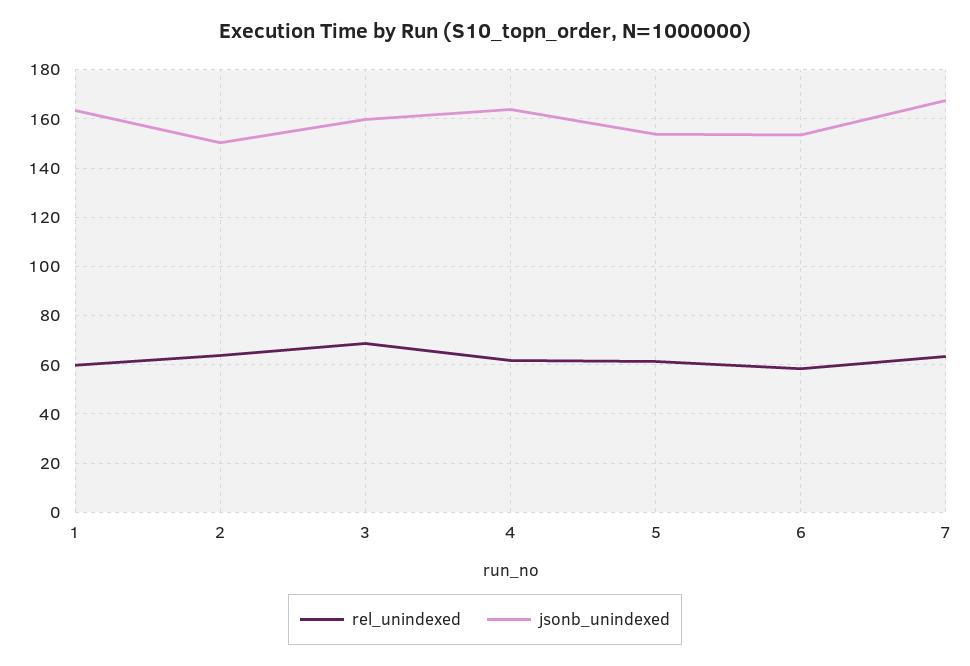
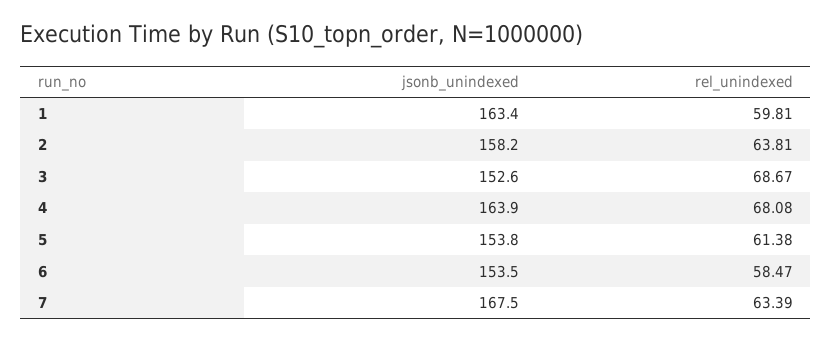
  {
    "rel_unindexed": {
      "1": 59.81,
      "2": 63.81,
      "3": 68.67,
-     "4": 62.5,
+     "4": 68.08,
      "5": 61.38,
      "6": 58.47,
      "7": 63.39
    },
    "jsonb_unindexed": {
      "1": 163.4,
-     "2": 150,
+     "2": 158.2,
-     "3": 160,
+     "3": 152.6,
      "4": 163.9,
      "5": 153.8,
      "6": 153.5,
      "7": 167.5
    }
  }

